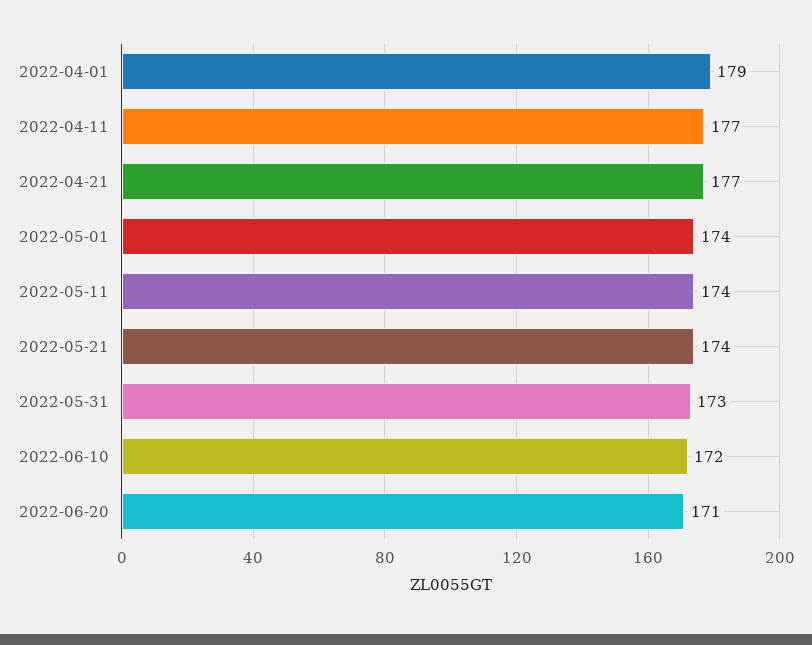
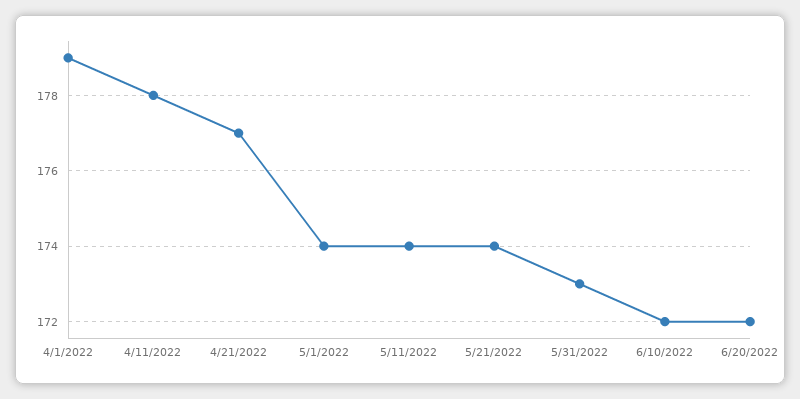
  {
    "2022-04-01": 179,
-   "2022-04-11": 177,
+   "2022-04-11": 178,
    "2022-04-21": 177,
    "2022-05-01": 174,
    "2022-05-11": 174,
    "2022-05-21": 174,
    "2022-05-31": 173,
    "2022-06-10": 172,
-   "2022-06-20": 171
+   "2022-06-20": 172
  }

